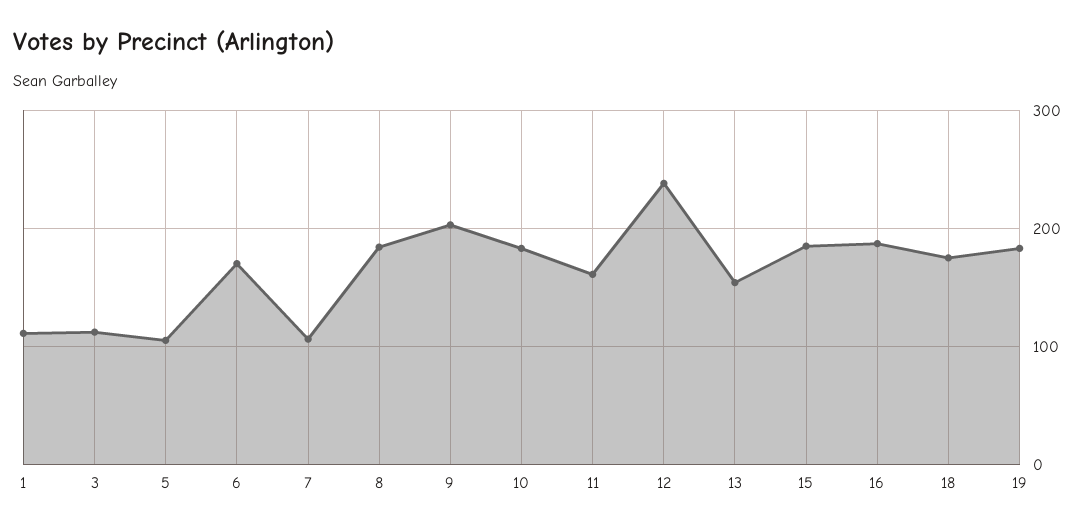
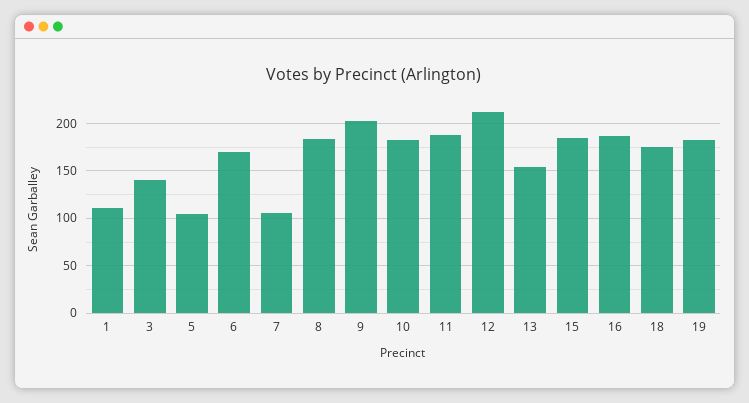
  {
    "1": 110,
-   "3": 110,
+   "3": 140,
    "5": 110,
    "6": 170,
    "7": 110,
    "8": 180,
    "9": 200,
    "10": 180,
-   "11": 160,
+   "11": 190,
-   "12": 240,
+   "12": 210,
    "13": 150,
    "15": 190,
    "16": 190,
    "18": 180,
    "19": 180
  }

